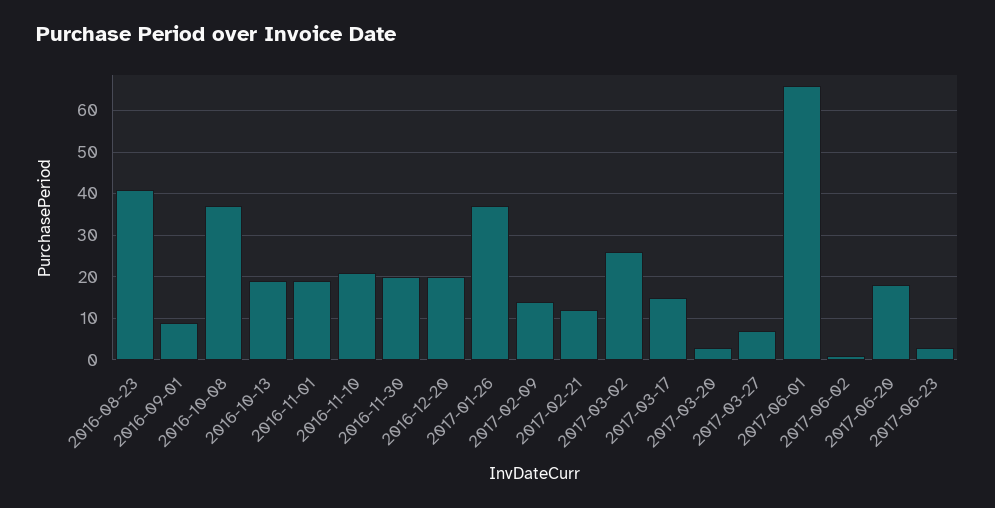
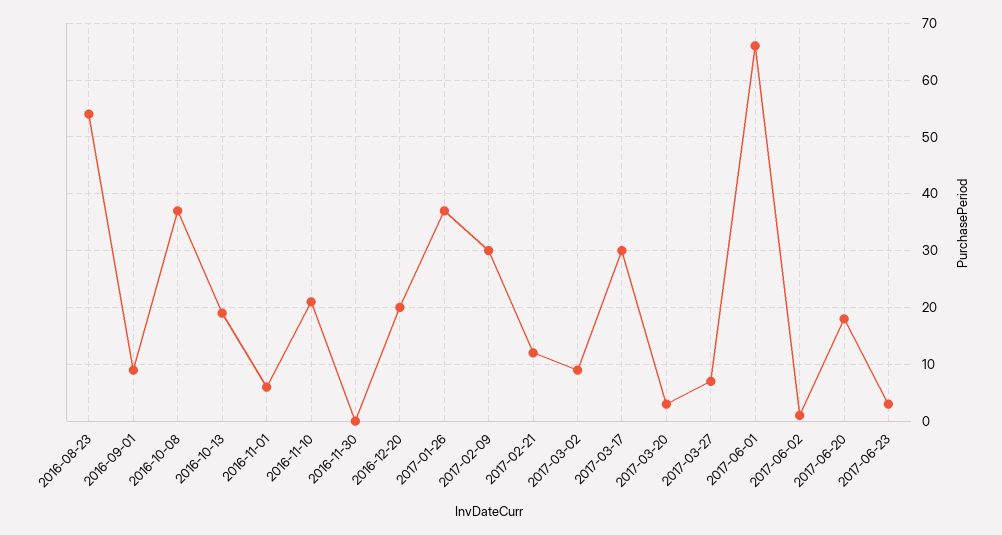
  {
-   "2016-08-23": 40,
+   "2016-08-23": 55,
    "2016-09-01": 10,
    "2016-10-08": 35,
    "2016-10-13": 20,
-   "2016-11-01": 20,
+   "2016-11-01": 5,
    "2016-11-10": 20,
-   "2016-11-30": 20,
+   "2016-11-30": 0,
    "2016-12-20": 20,
    "2017-01-26": 35,
-   "2017-02-09": 15,
+   "2017-02-09": 30,
    "2017-02-21": 10,
-   "2017-03-02": 25,
+   "2017-03-02": 10,
-   "2017-03-17": 15,
+   "2017-03-17": 30,
    "2017-03-20": 5,
    "2017-03-27": 5,
    "2017-06-01": 65,
    "2017-06-02": 0,
    "2017-06-20": 20,
    "2017-06-23": 5
  }

